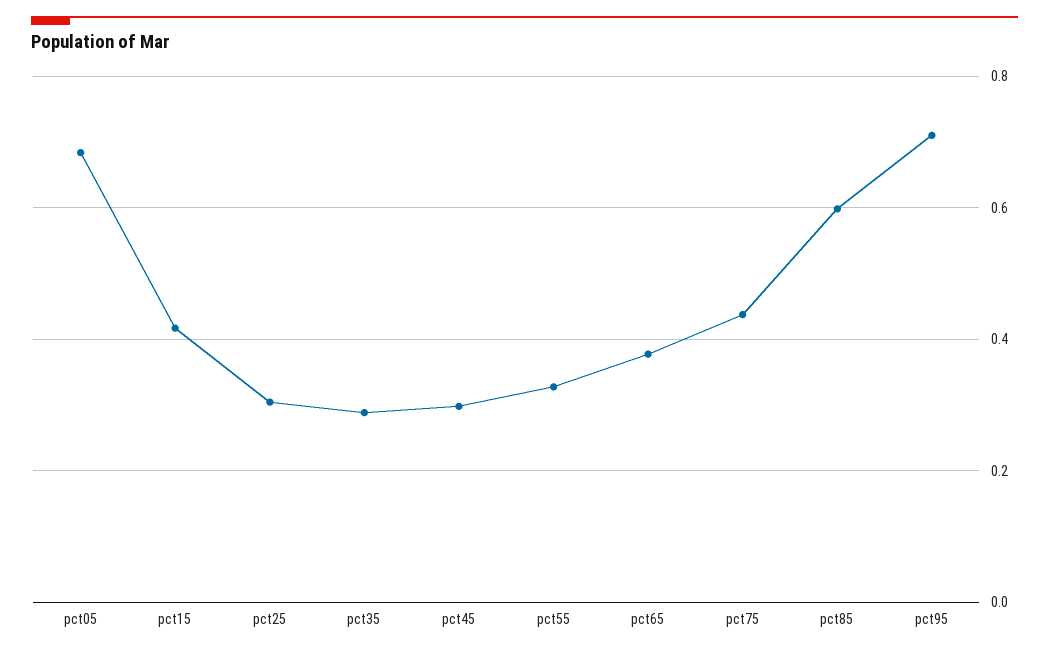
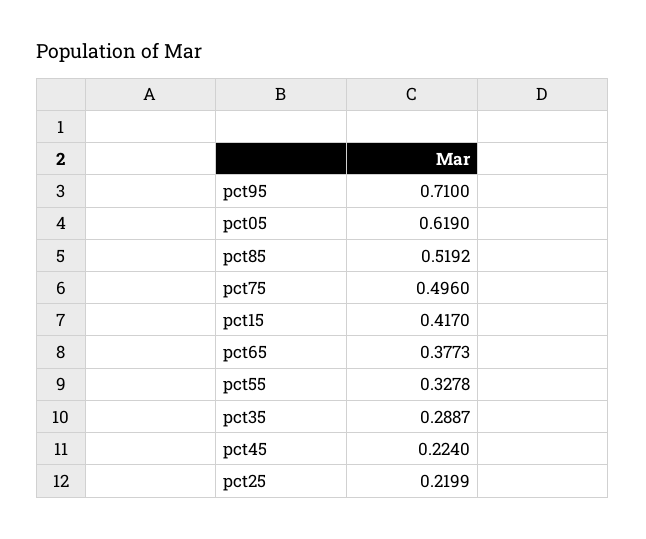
  {
-   "pct05": 0.68,
+   "pct05": 0.619,
    "pct15": 0.417,
-   "pct25": 0.3,
+   "pct25": 0.2199,
    "pct35": 0.2887,
-   "pct45": 0.3,
+   "pct45": 0.224,
    "pct55": 0.3278,
    "pct65": 0.3773,
-   "pct75": 0.44,
+   "pct75": 0.496,
-   "pct85": 0.6,
+   "pct85": 0.5192,
    "pct95": 0.71
  }

